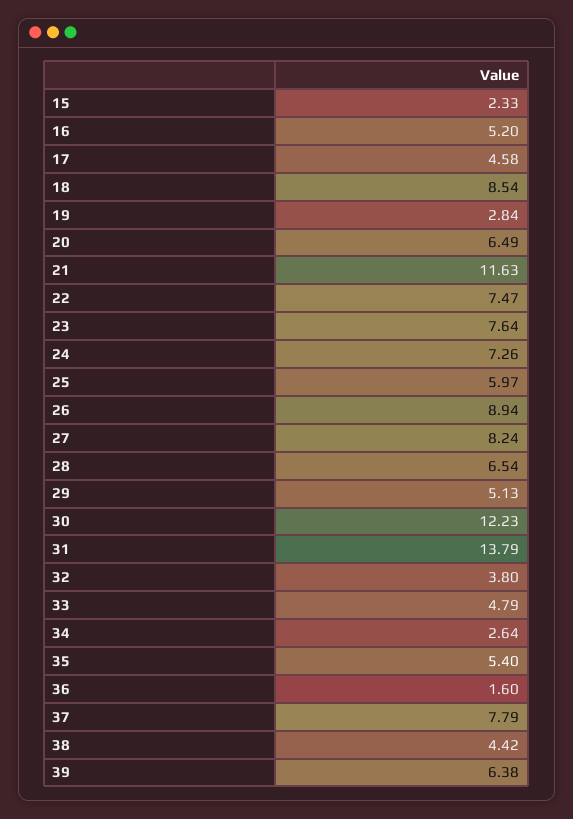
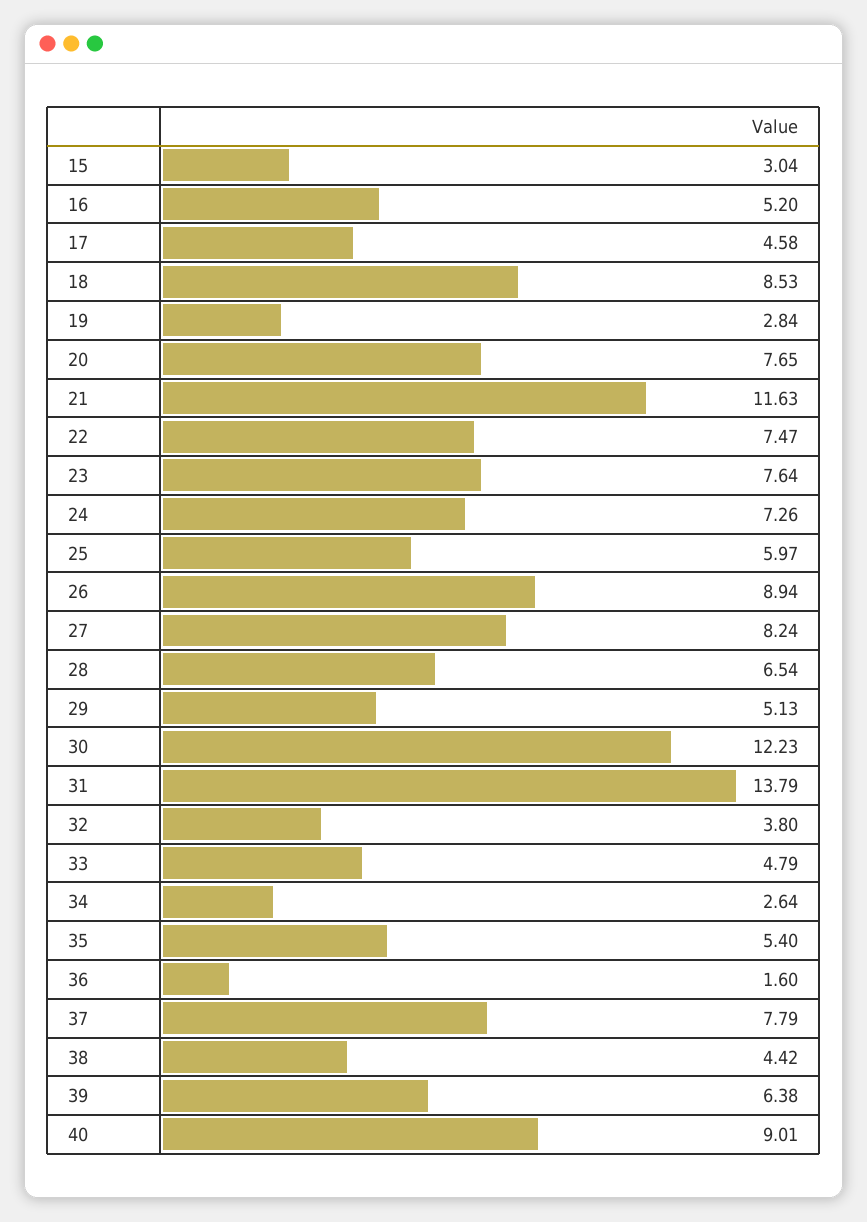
  {
-   "15": 2.33,
+   "15": 3.04,
    "16": 5.2,
    "17": 4.58,
-   "18": 8.54,
+   "18": 8.53,
    "19": 2.84,
-   "20": 6.49,
+   "20": 7.65,
    "21": 11.63,
    "22": 7.47,
    "23": 7.64,
    "24": 7.26,
    "25": 5.97,
    "26": 8.94,
    "27": 8.24,
    "28": 6.54,
    "29": 5.13,
    "30": 12.23,
    "31": 13.79,
    "32": 3.8,
    "33": 4.79,
    "34": 2.64,
    "35": 5.4,
    "36": 1.6,
    "37": 7.79,
    "38": 4.42,
-   "39": 6.38
+   "39": 6.38,
+   "40": 9.01
  }

